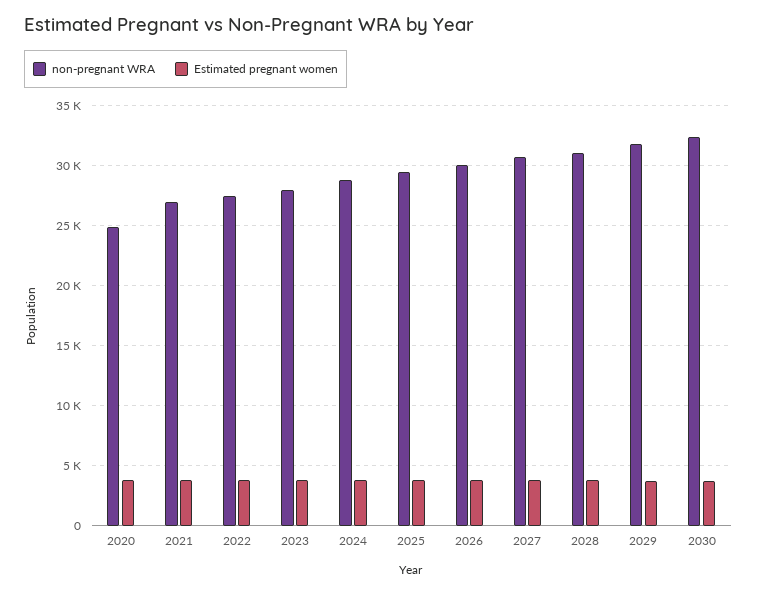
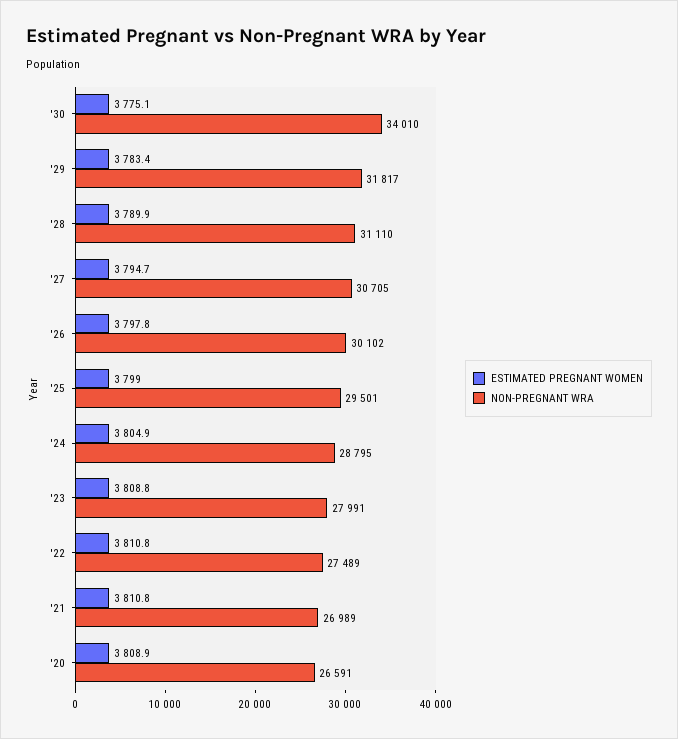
  {
    "non-pregnant WRA": {
-     "2020": 25000,
+     "2020": 26591,
      "2021": 26989,
      "2022": 27489,
      "2023": 27991,
      "2024": 28795,
      "2025": 29501,
      "2026": 30102,
      "2027": 30705,
      "2028": 31110,
      "2029": 31817,
-     "2030": 32500
+     "2030": 34010
    },
    "Estimated pregnant women": {
      "2020": 3808.9,
      "2021": 3810.8,
      "2022": 3810.8,
      "2023": 3808.8,
      "2024": 3804.9,
      "2025": 3799,
      "2026": 3797.8,
      "2027": 3794.7,
      "2028": 3789.9,
      "2029": 3783.4,
      "2030": 3775.1
    }
  }

